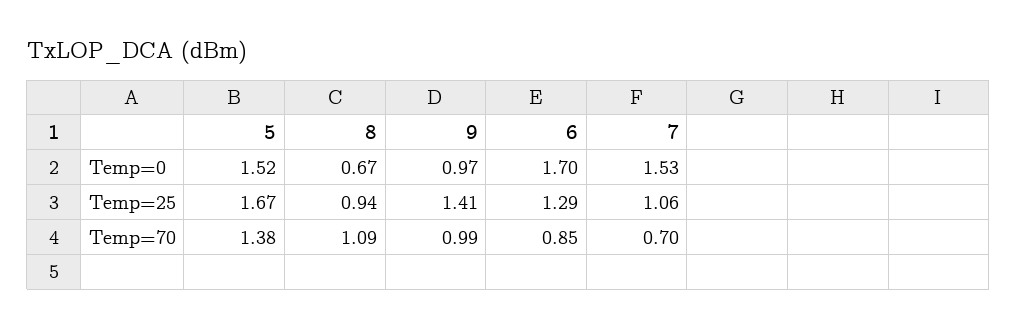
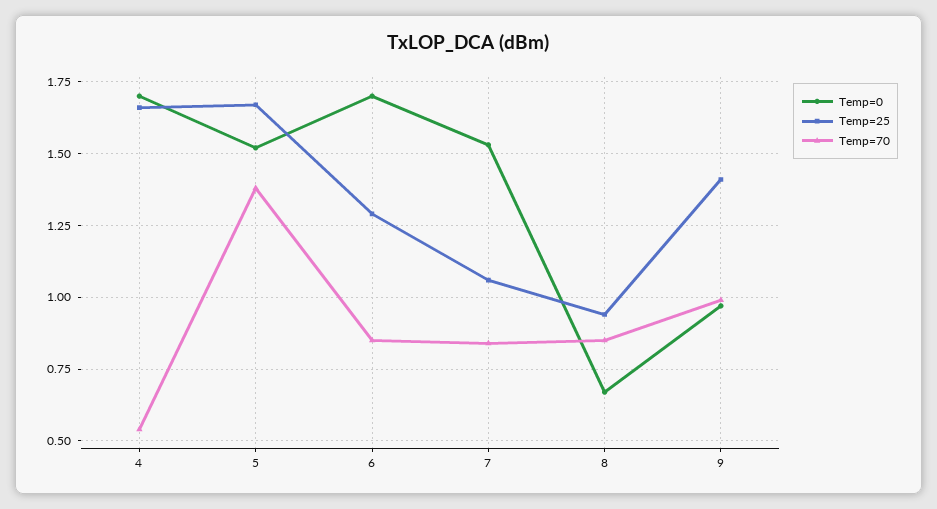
  {
    "Temp=0": {
      "5": 1.52,
      "8": 0.67,
      "9": 0.97,
      "6": 1.7,
-     "7": 1.53
+     "7": 1.53,
+     "4": 1.7
    },
    "Temp=25": {
      "5": 1.67,
      "8": 0.94,
      "9": 1.41,
      "6": 1.29,
-     "7": 1.06
+     "7": 1.06,
+     "4": 1.65
    },
    "Temp=70": {
      "5": 1.38,
-     "8": 1.09,
+     "8": 0.85,
      "9": 0.99,
      "6": 0.85,
-     "7": 0.7
+     "7": 0.85,
+     "4": 0.55
    }
  }

